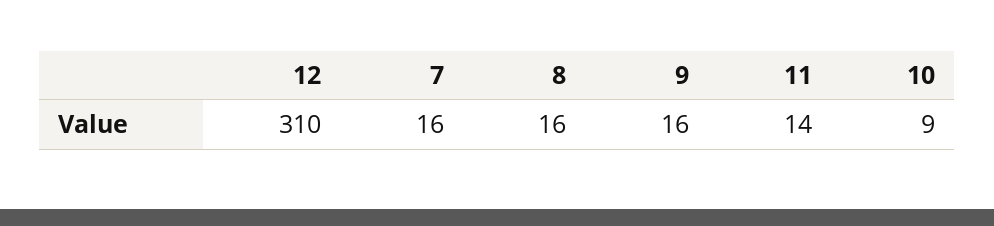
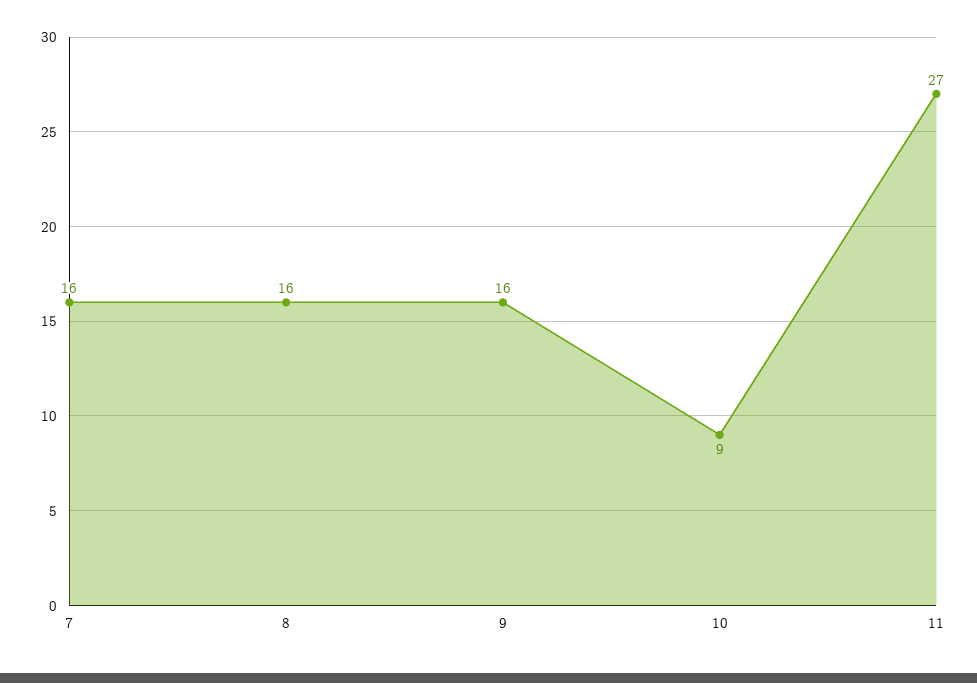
  {
-   "12": 310,
    "7": 16,
    "8": 16,
    "9": 16,
-   "11": 14,
+   "11": 27,
    "10": 9
  }

